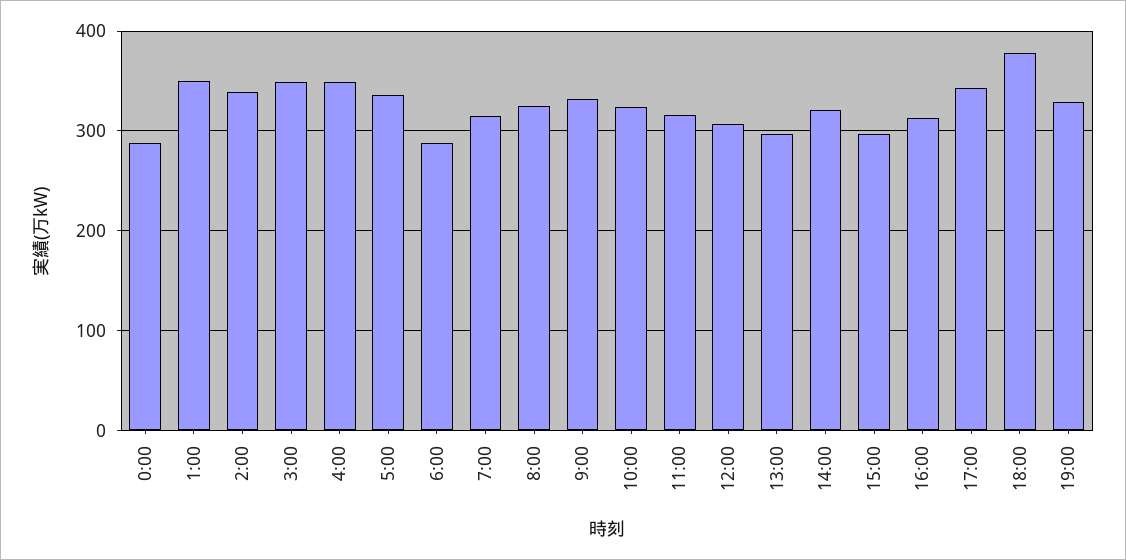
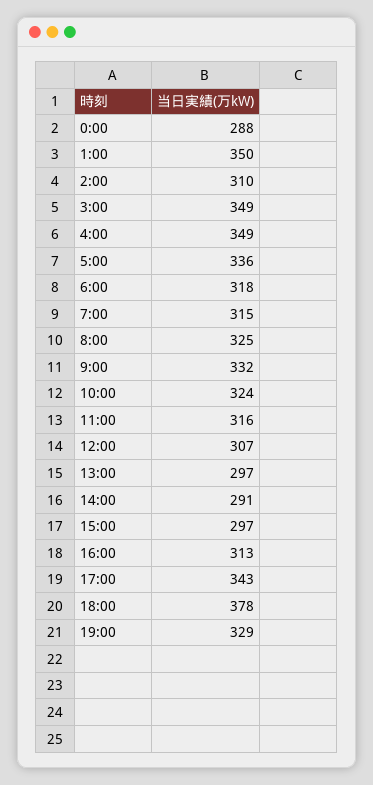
  {
    "0:00": 288,
    "1:00": 350,
-   "2:00": 340,
+   "2:00": 310,
    "3:00": 349,
    "4:00": 349,
    "5:00": 336,
-   "6:00": 290,
+   "6:00": 318,
    "7:00": 315,
    "8:00": 325,
    "9:00": 332,
    "10:00": 324,
    "11:00": 316,
    "12:00": 307,
    "13:00": 297,
-   "14:00": 320,
+   "14:00": 291,
    "15:00": 297,
    "16:00": 313,
    "17:00": 343,
    "18:00": 378,
    "19:00": 329
  }

